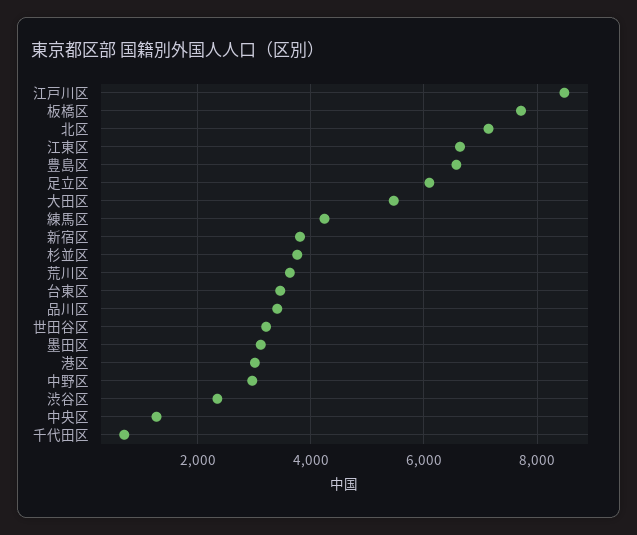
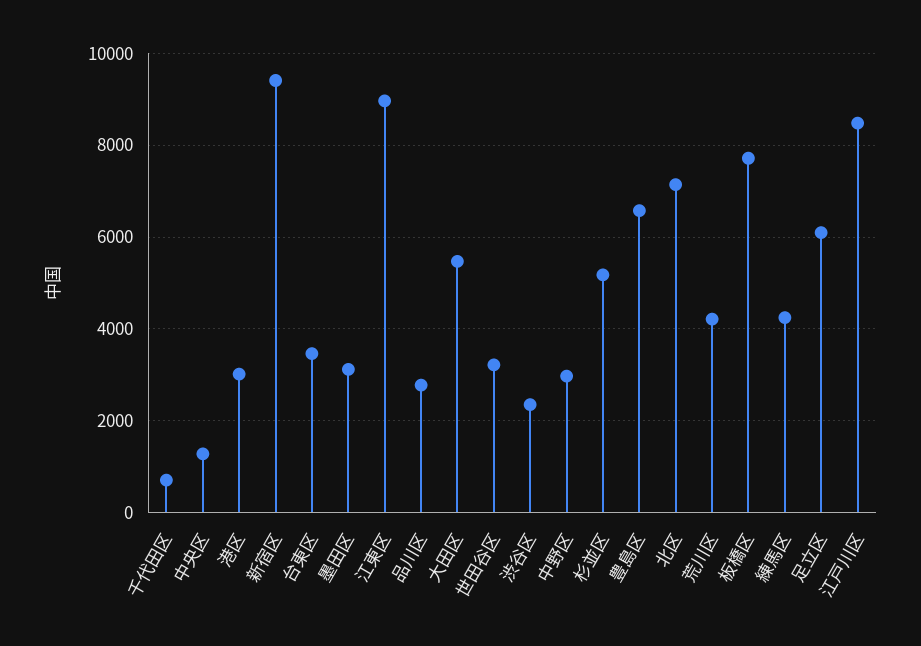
  {
    "江戸川区": 8400,
    "板橋区": 7800,
    "北区": 7200,
-   "江東区": 6600,
+   "江東区": 9000,
    "豊島区": 6600,
    "足立区": 6000,
    "大田区": 5400,
    "練馬区": 4200,
-   "新宿区": 3800,
+   "新宿区": 9400,
-   "杉並区": 3800,
+   "杉並区": 5200,
-   "荒川区": 3600,
+   "荒川区": 4200,
    "台東区": 3400,
-   "品川区": 3400,
+   "品川区": 2800,
    "世田谷区": 3200,
    "墨田区": 3200,
    "港区": 3000,
    "中野区": 3000,
    "渋谷区": 2400,
    "中央区": 1200,
    "千代田区": 800
  }

